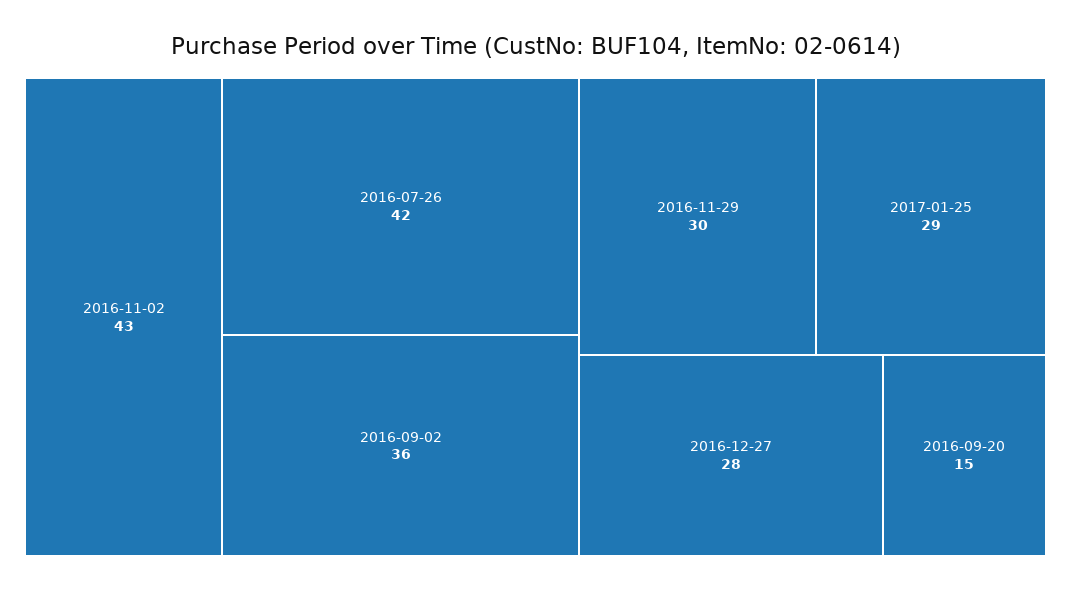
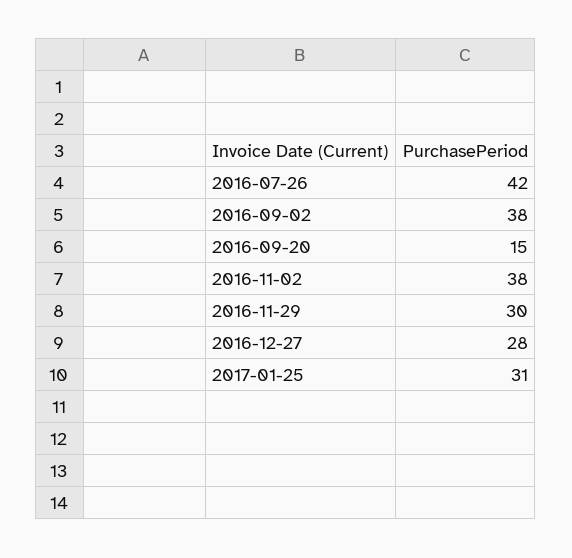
  {
-   "2016-11-02": 43,
+   "2016-11-02": 38,
    "2016-07-26": 42,
-   "2016-09-02": 36,
+   "2016-09-02": 38,
    "2016-11-29": 30,
-   "2017-01-25": 29,
+   "2017-01-25": 31,
    "2016-12-27": 28,
    "2016-09-20": 15
  }

